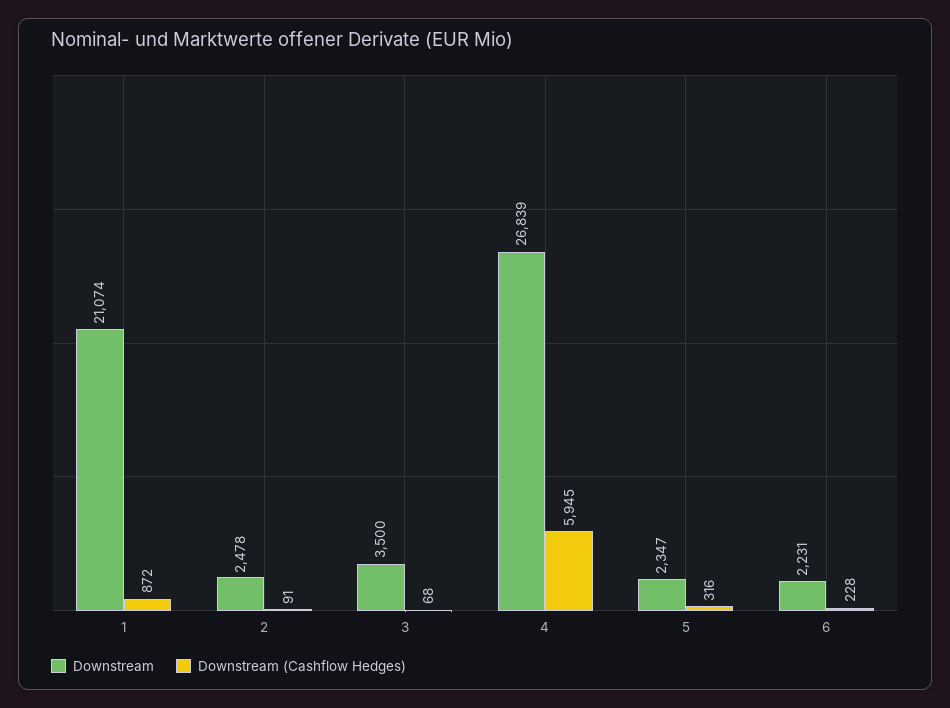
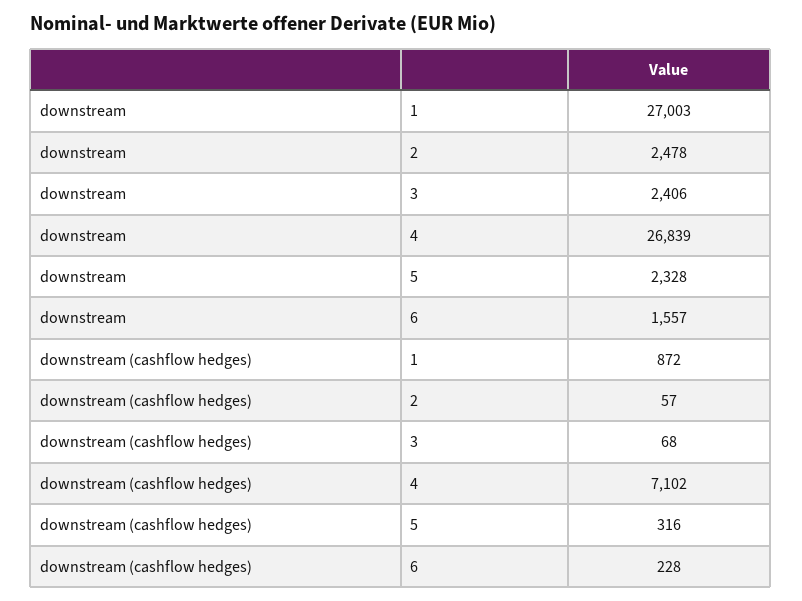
  {
    "Downstream": {
-     "1": 21074,
+     "1": 27003,
      "2": 2478,
-     "3": 3500,
+     "3": 2406,
      "4": 26839,
-     "5": 2347,
+     "5": 2328,
-     "6": 2231
+     "6": 1557
    },
    "Downstream (Cashflow Hedges)": {
      "1": 872,
-     "2": 91,
+     "2": 57,
      "3": 68,
-     "4": 5945,
+     "4": 7102,
      "5": 316,
      "6": 228
    }
  }

